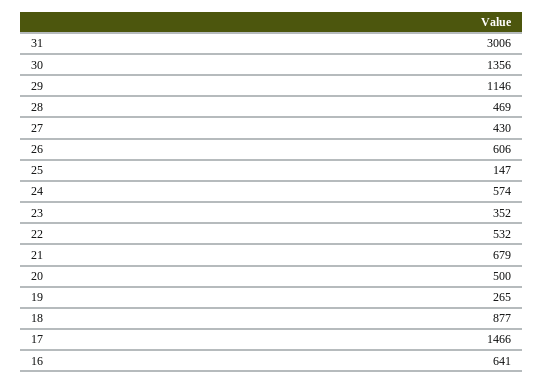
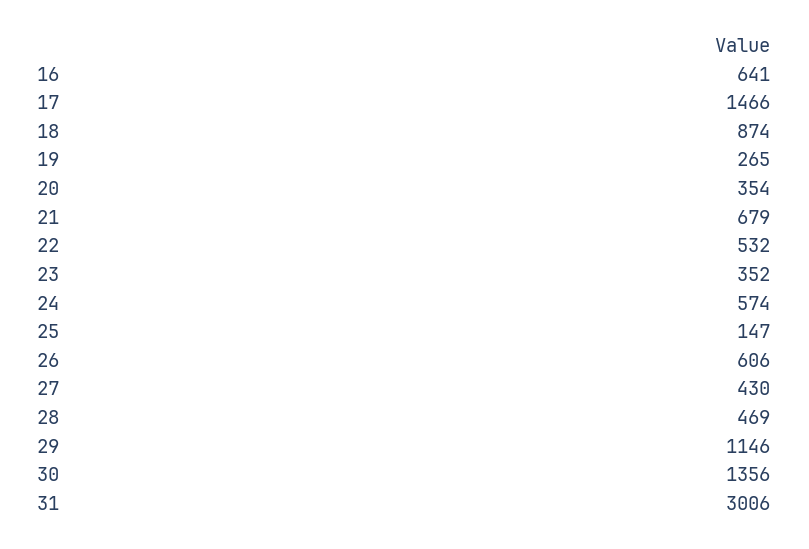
  {
    "31": 3006,
    "30": 1356,
    "29": 1146,
    "28": 469,
    "27": 430,
    "26": 606,
    "25": 147,
    "24": 574,
    "23": 352,
    "22": 532,
    "21": 679,
-   "20": 500,
+   "20": 354,
    "19": 265,
-   "18": 877,
+   "18": 874,
    "17": 1466,
    "16": 641
  }

